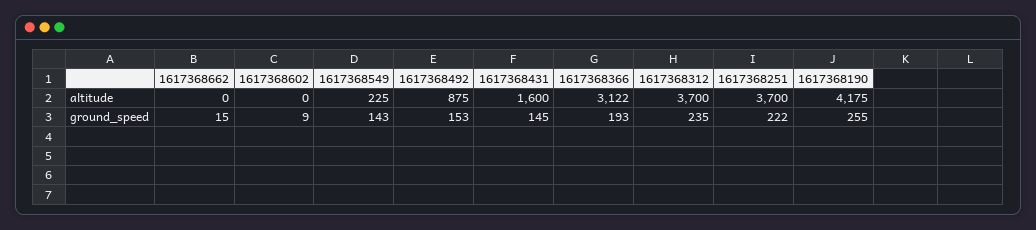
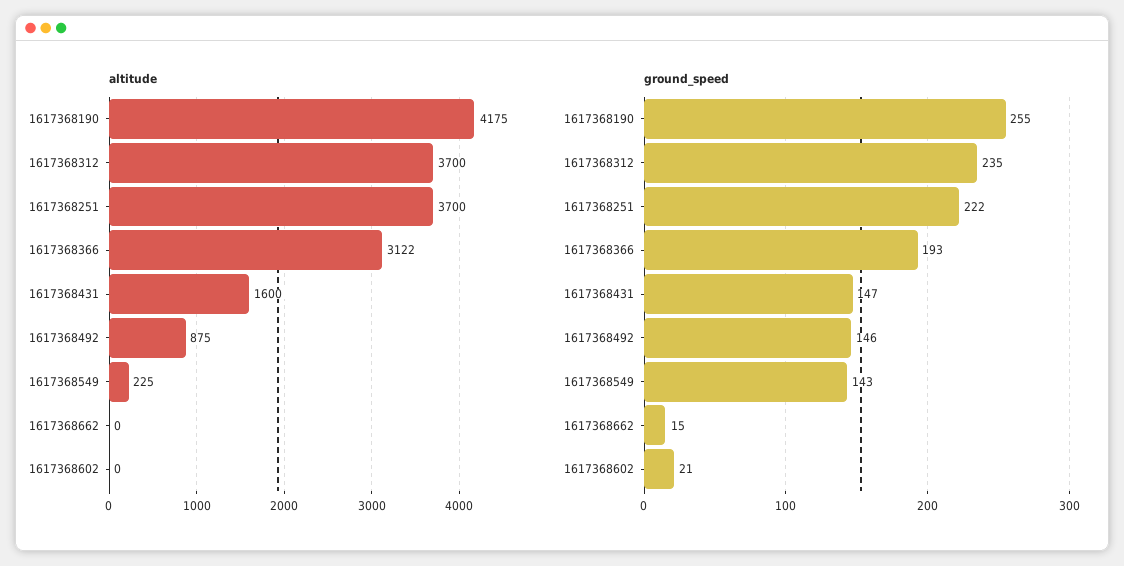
  {
    "altitude": {
      "1617368662": 0,
      "1617368602": 0,
      "1617368549": 225,
      "1617368492": 875,
      "1617368431": 1600,
      "1617368366": 3122,
      "1617368312": 3700,
      "1617368251": 3700,
      "1617368190": 4175
    },
    "ground_speed": {
      "1617368662": 15,
-     "1617368602": 9,
+     "1617368602": 21,
      "1617368549": 143,
-     "1617368492": 153,
+     "1617368492": 146,
-     "1617368431": 145,
+     "1617368431": 147,
      "1617368366": 193,
      "1617368312": 235,
      "1617368251": 222,
      "1617368190": 255
    }
  }

